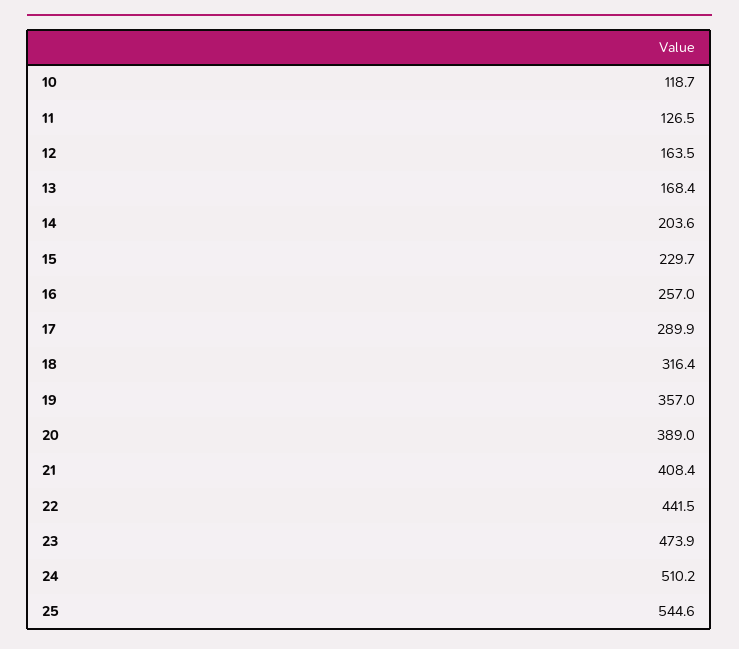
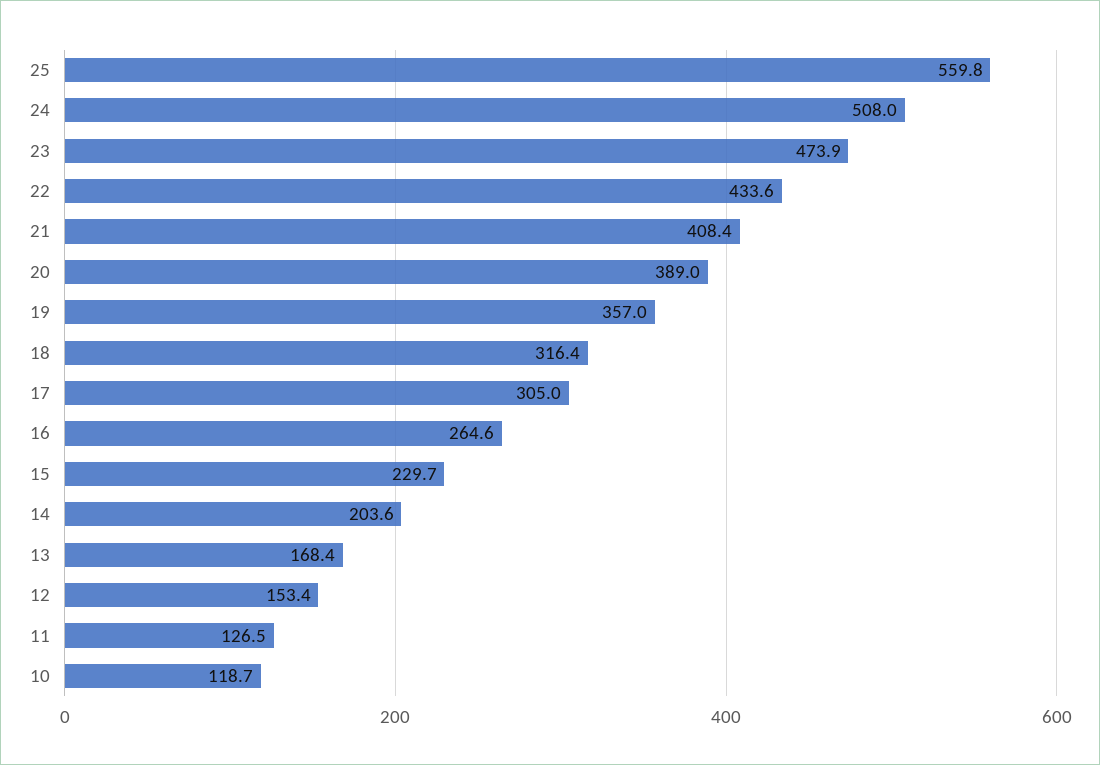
  {
    "10": 118.7,
    "11": 126.5,
-   "12": 163.5,
+   "12": 153.4,
    "13": 168.4,
    "14": 203.6,
    "15": 229.7,
-   "16": 257,
+   "16": 264.6,
-   "17": 289.9,
+   "17": 305,
    "18": 316.4,
    "19": 357,
    "20": 389,
    "21": 408.4,
-   "22": 441.5,
+   "22": 433.6,
    "23": 473.9,
-   "24": 510.2,
+   "24": 508,
-   "25": 544.6
+   "25": 559.8
  }

